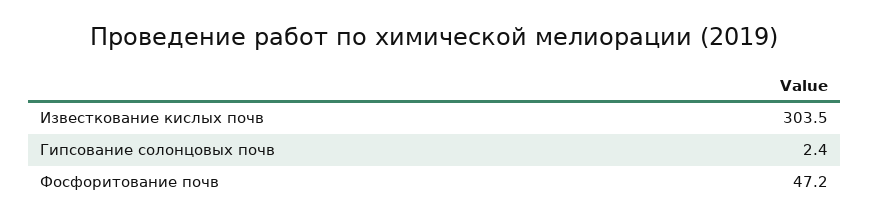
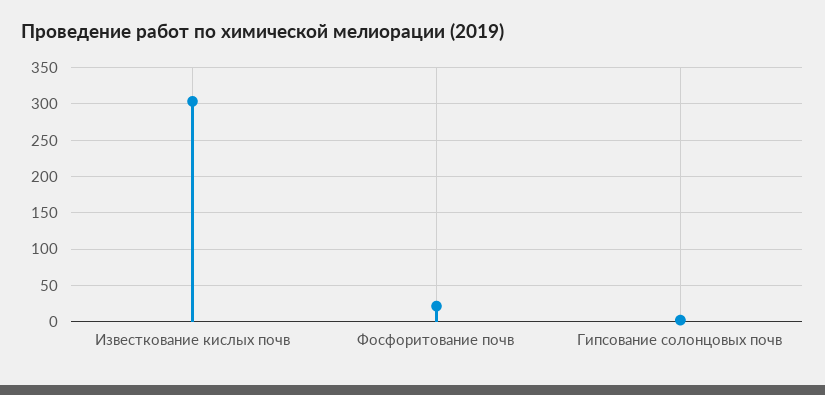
  {
    "Известкование кислых почв": 303.5,
    "Гипсование солонцовых почв": 2.4,
-   "Фосфоритование почв": 47.2
+   "Фосфоритование почв": 20
  }

